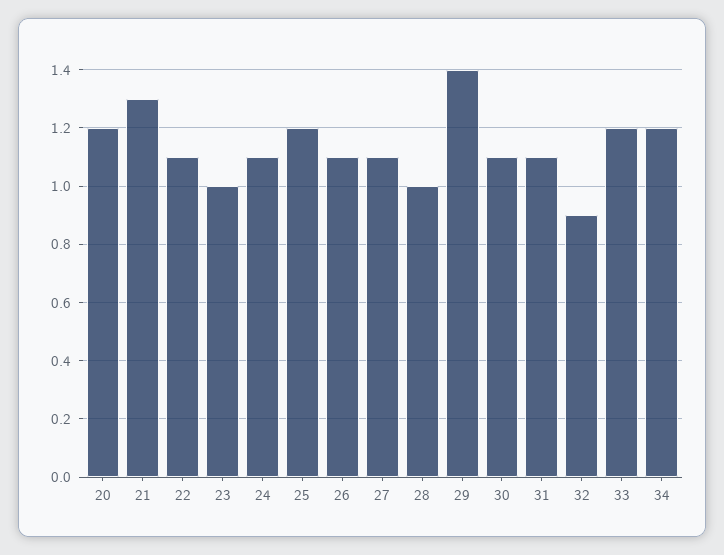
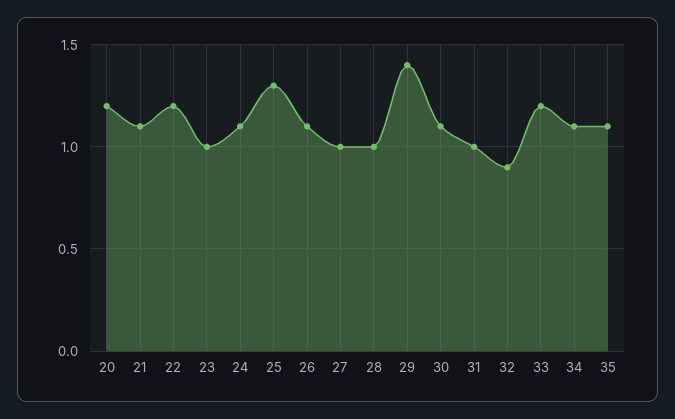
  {
    "20": 1.2,
-   "21": 1.3,
+   "21": 1.1,
-   "22": 1.1,
+   "22": 1.2,
    "23": 1,
    "24": 1.1,
-   "25": 1.2,
+   "25": 1.3,
    "26": 1.1,
-   "27": 1.1,
+   "27": 1,
    "28": 1,
    "29": 1.4,
    "30": 1.1,
-   "31": 1.1,
+   "31": 1,
    "32": 0.9,
    "33": 1.2,
-   "34": 1.2
+   "34": 1.1,
+   "35": 1.1
  }

